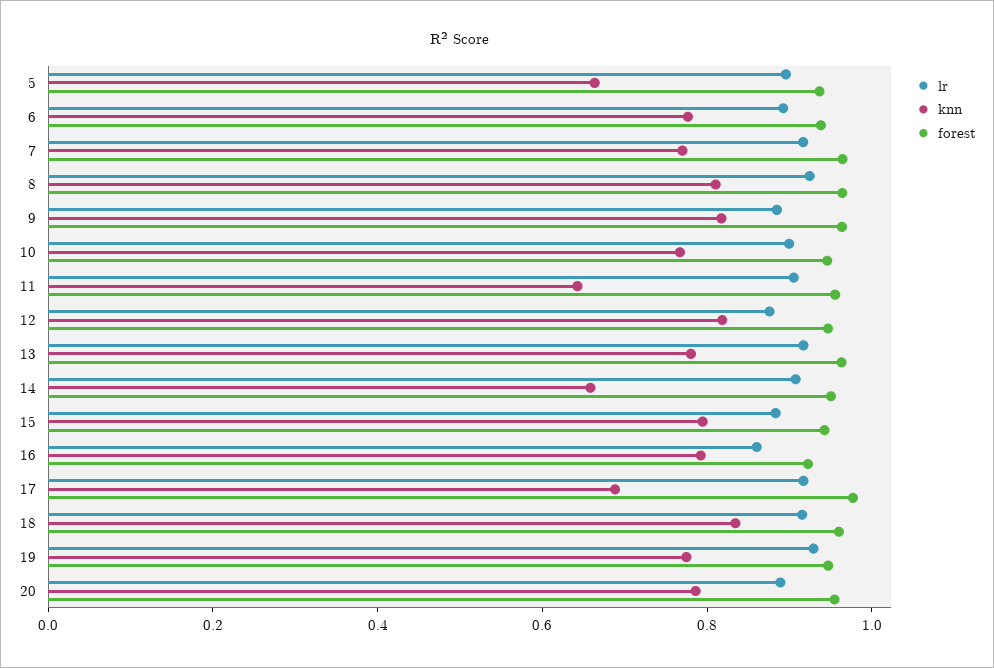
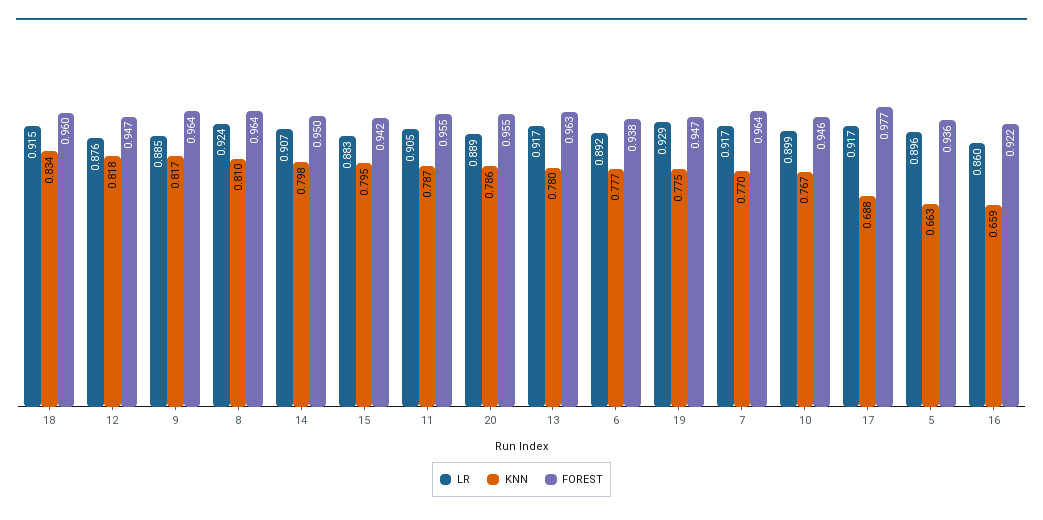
  {
    "lr": {
      "5": 0.896,
      "6": 0.892,
      "7": 0.917,
      "8": 0.924,
      "9": 0.885,
      "10": 0.899,
      "11": 0.905,
      "12": 0.876,
      "13": 0.917,
      "14": 0.907,
      "15": 0.883,
      "16": 0.86,
      "17": 0.917,
      "18": 0.915,
      "19": 0.929,
      "20": 0.889
    },
    "knn": {
      "5": 0.663,
      "6": 0.777,
      "7": 0.77,
      "8": 0.81,
      "9": 0.817,
      "10": 0.767,
-     "11": 0.65,
+     "11": 0.787,
      "12": 0.818,
      "13": 0.78,
-     "14": 0.65,
+     "14": 0.798,
      "15": 0.795,
-     "16": 0.8,
+     "16": 0.659,
      "17": 0.688,
      "18": 0.834,
      "19": 0.775,
      "20": 0.786
    },
    "forest": {
      "5": 0.936,
      "6": 0.938,
      "7": 0.964,
      "8": 0.964,
      "9": 0.964,
      "10": 0.946,
      "11": 0.955,
      "12": 0.947,
      "13": 0.963,
      "14": 0.95,
      "15": 0.942,
      "16": 0.922,
      "17": 0.977,
      "18": 0.96,
      "19": 0.947,
      "20": 0.955
    }
  }

